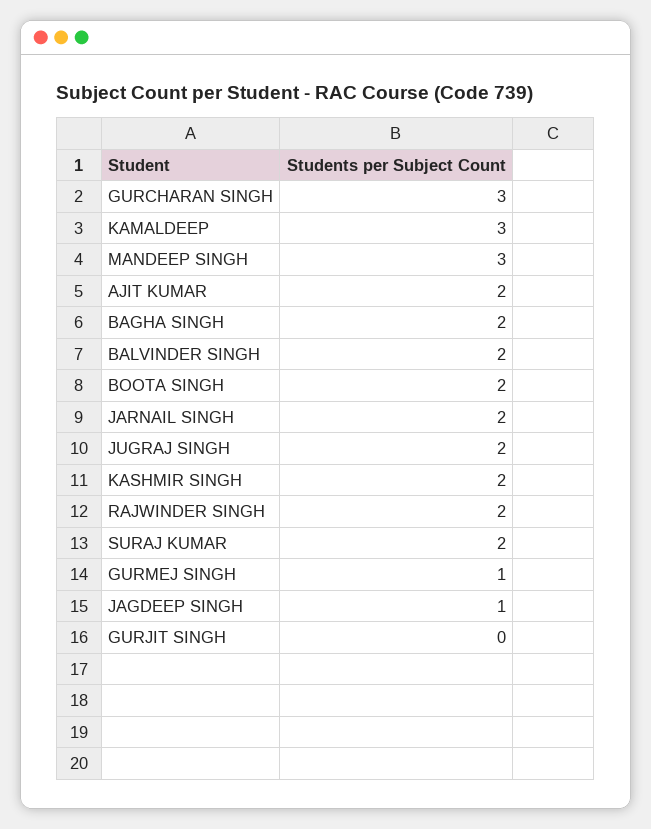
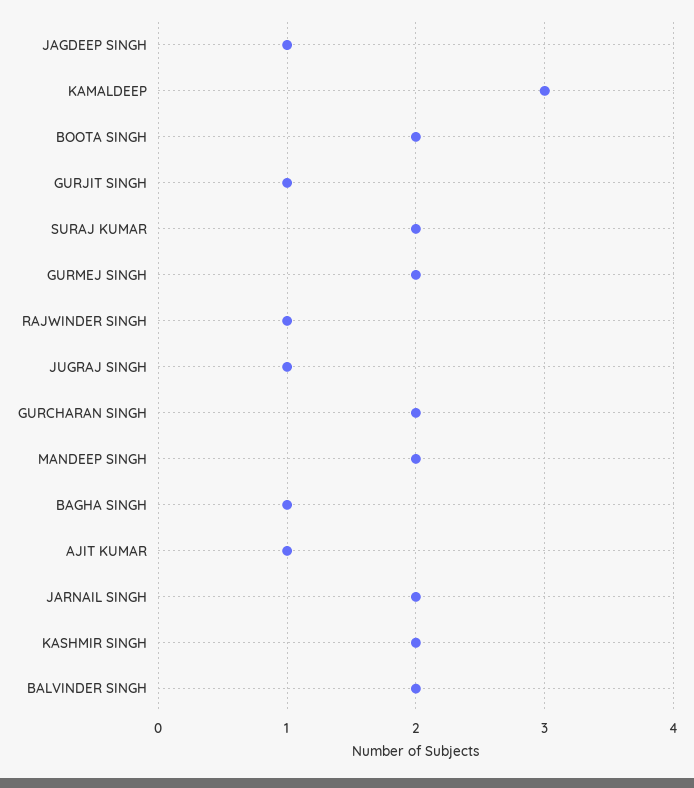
  {
-   "GURCHARAN SINGH": 3,
+   "GURCHARAN SINGH": 2,
    "KAMALDEEP": 3,
-   "MANDEEP SINGH": 3,
+   "MANDEEP SINGH": 2,
-   "AJIT KUMAR": 2,
+   "AJIT KUMAR": 1,
-   "BAGHA SINGH": 2,
+   "BAGHA SINGH": 1,
    "BALVINDER SINGH": 2,
    "BOOTA SINGH": 2,
    "JARNAIL SINGH": 2,
-   "JUGRAJ SINGH": 2,
+   "JUGRAJ SINGH": 1,
    "KASHMIR SINGH": 2,
-   "RAJWINDER SINGH": 2,
+   "RAJWINDER SINGH": 1,
    "SURAJ KUMAR": 2,
-   "GURMEJ SINGH": 1,
+   "GURMEJ SINGH": 2,
    "JAGDEEP SINGH": 1,
-   "GURJIT SINGH": 0
+   "GURJIT SINGH": 1
  }

